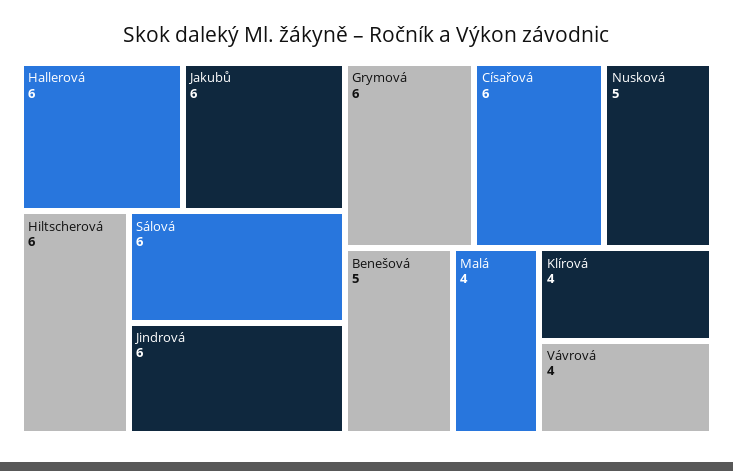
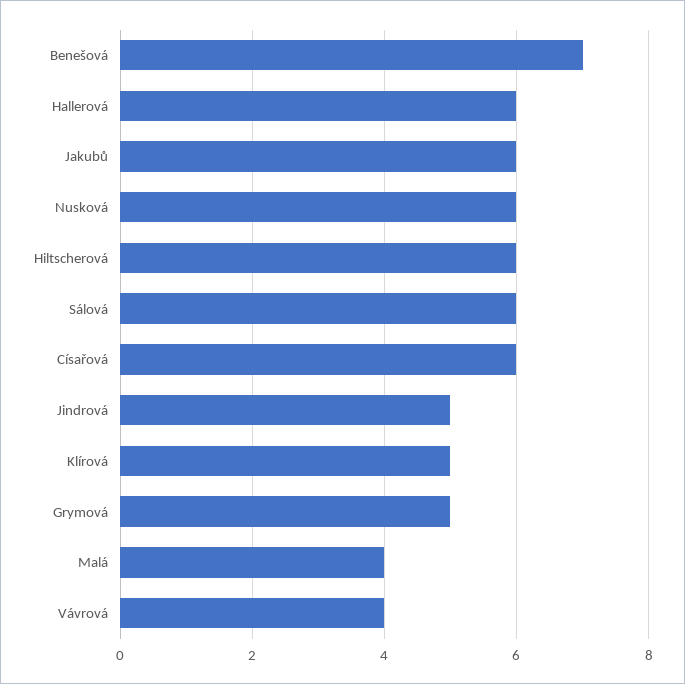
  {
    "Hallerová": 6,
    "Jakubů": 6,
    "Hiltscherová": 6,
    "Sálová": 6,
-   "Jindrová": 6,
+   "Jindrová": 5,
-   "Grymová": 6,
+   "Grymová": 5,
    "Císařová": 6,
-   "Nusková": 5,
+   "Nusková": 6,
-   "Benešová": 5,
+   "Benešová": 7,
    "Malá": 4,
-   "Klírová": 4,
+   "Klírová": 5,
    "Vávrová": 4
  }

